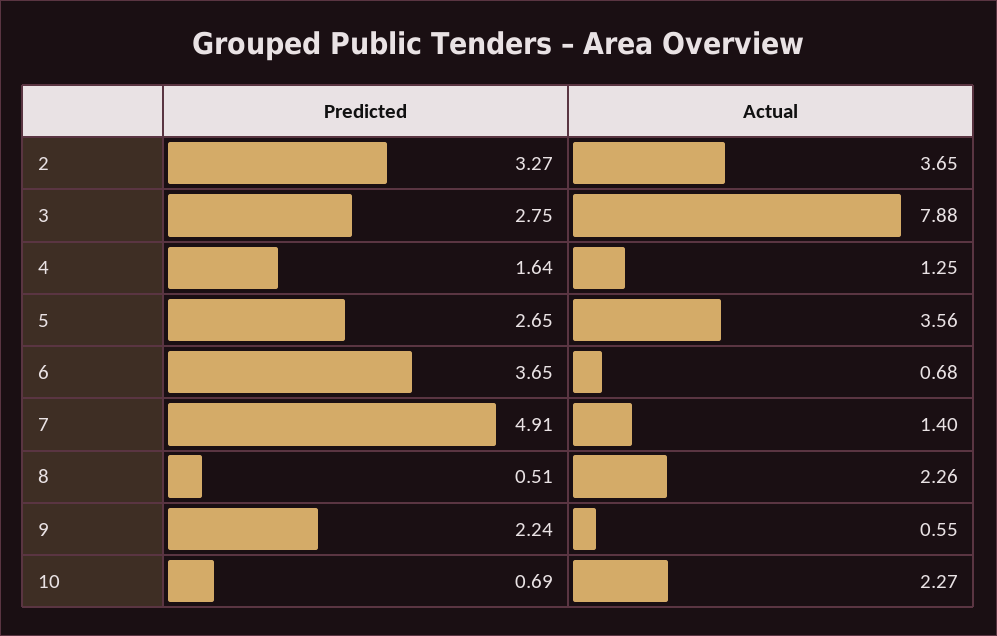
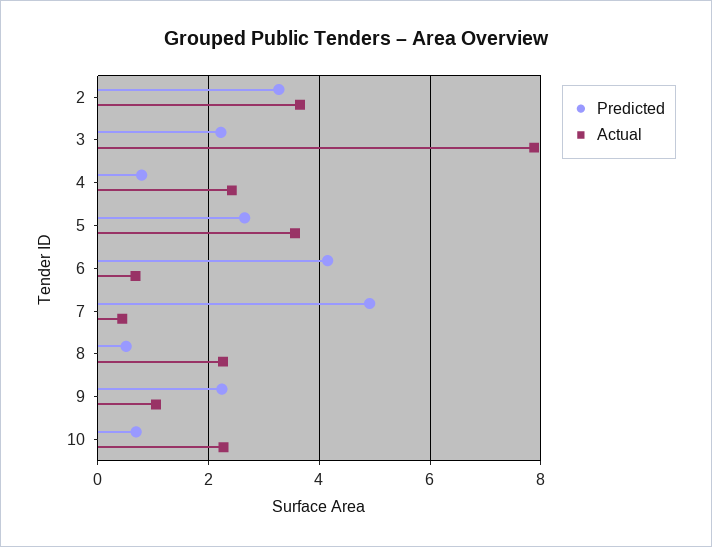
  {
    "Predicted": {
      "2": 3.27,
-     "3": 2.75,
+     "3": 2.2,
-     "4": 1.64,
+     "4": 0.8,
      "5": 2.65,
-     "6": 3.65,
+     "6": 4.2,
      "7": 4.91,
      "8": 0.51,
      "9": 2.24,
      "10": 0.69
    },
    "Actual": {
      "2": 3.65,
      "3": 7.88,
-     "4": 1.25,
+     "4": 2.4,
      "5": 3.56,
      "6": 0.68,
-     "7": 1.4,
+     "7": 0.4,
      "8": 2.26,
-     "9": 0.55,
+     "9": 1,
      "10": 2.27
    }
  }

